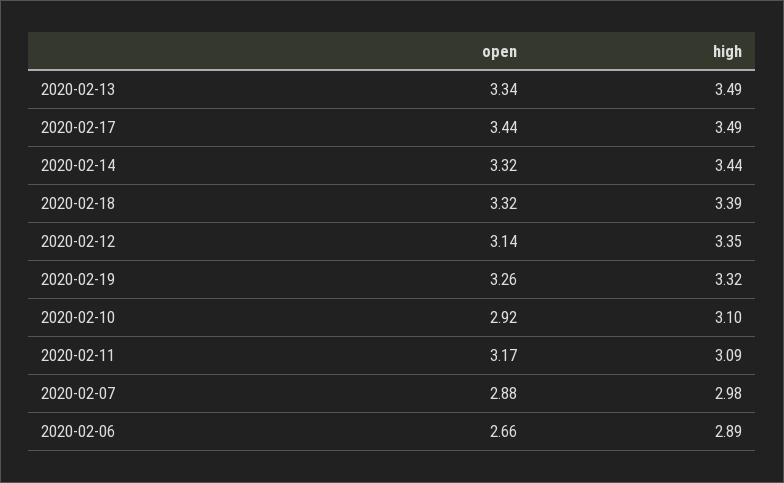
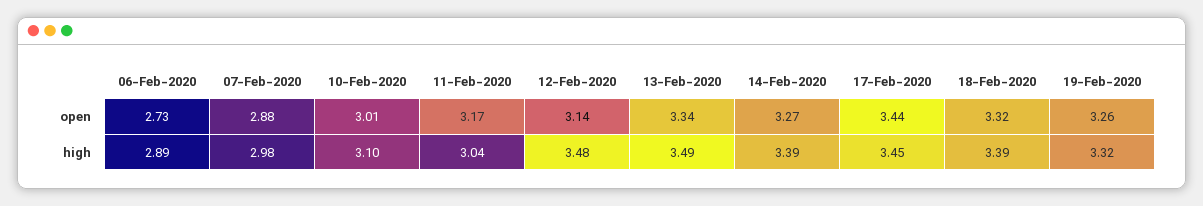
  {
    "open": {
      "2020-02-13": 3.34,
      "2020-02-17": 3.44,
-     "2020-02-14": 3.32,
+     "2020-02-14": 3.27,
      "2020-02-18": 3.32,
      "2020-02-12": 3.14,
      "2020-02-19": 3.26,
-     "2020-02-10": 2.92,
+     "2020-02-10": 3.01,
      "2020-02-11": 3.17,
      "2020-02-07": 2.88,
-     "2020-02-06": 2.66
+     "2020-02-06": 2.73
    },
    "high": {
      "2020-02-13": 3.49,
-     "2020-02-17": 3.49,
+     "2020-02-17": 3.45,
-     "2020-02-14": 3.44,
+     "2020-02-14": 3.39,
      "2020-02-18": 3.39,
-     "2020-02-12": 3.35,
+     "2020-02-12": 3.48,
      "2020-02-19": 3.32,
      "2020-02-10": 3.1,
-     "2020-02-11": 3.09,
+     "2020-02-11": 3.04,
      "2020-02-07": 2.98,
      "2020-02-06": 2.89
    }
  }

